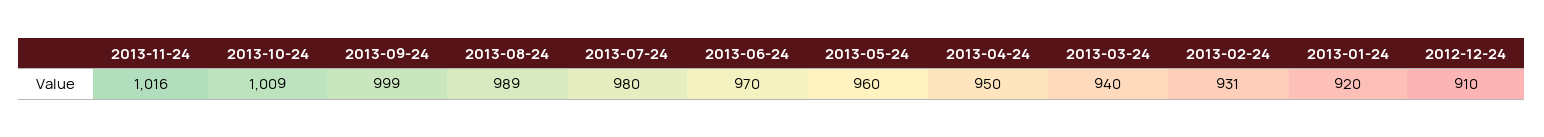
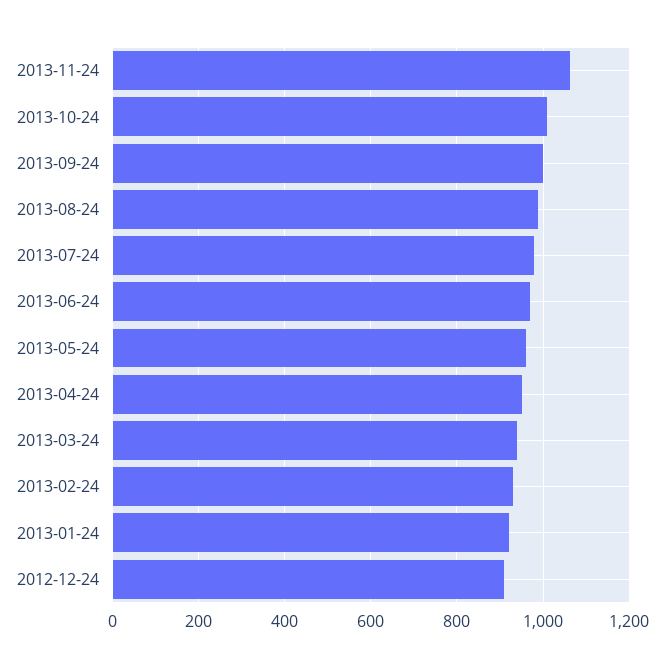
  {
-   "2013-11-24": 1016,
+   "2013-11-24": 1060,
    "2013-10-24": 1009,
    "2013-09-24": 999,
    "2013-08-24": 989,
    "2013-07-24": 980,
    "2013-06-24": 970,
    "2013-05-24": 960,
    "2013-04-24": 950,
    "2013-03-24": 940,
    "2013-02-24": 931,
    "2013-01-24": 920,
    "2012-12-24": 910
  }

